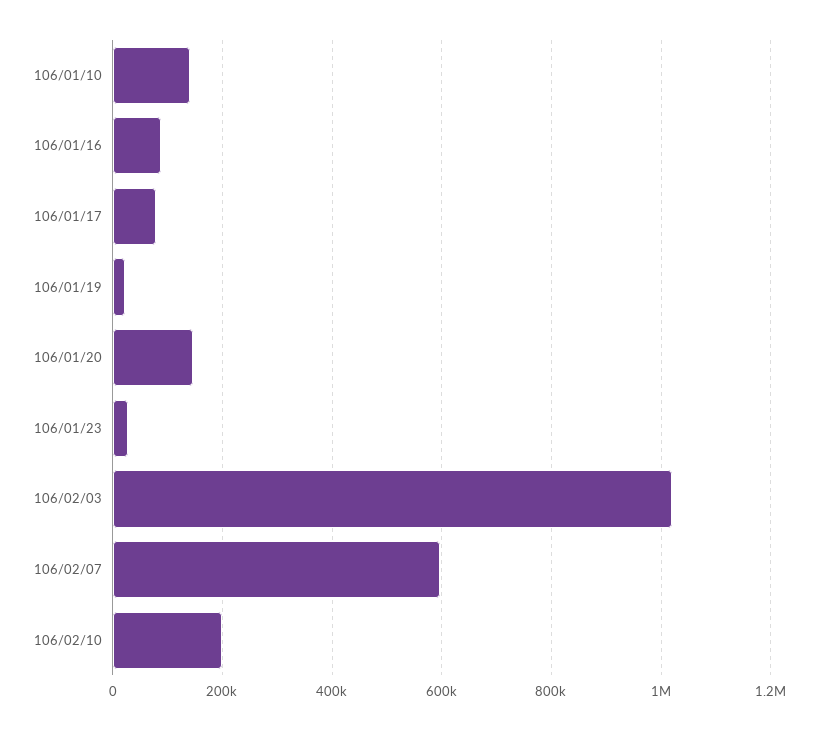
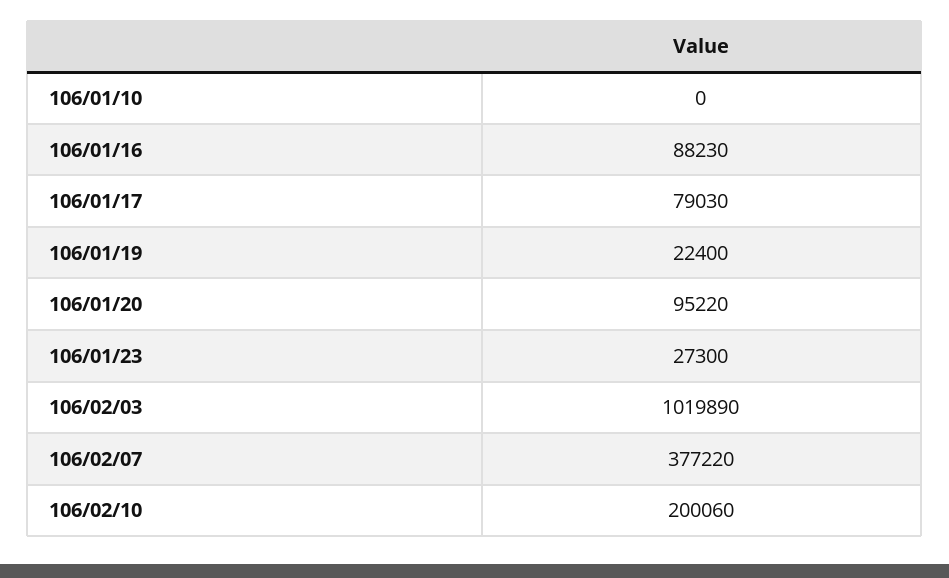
  {
-   "106/01/10": 140000,
+   "106/01/10": 0,
    "106/01/16": 88230,
    "106/01/17": 79030,
    "106/01/19": 22400,
-   "106/01/20": 140000,
+   "106/01/20": 95220,
    "106/01/23": 27300,
    "106/02/03": 1019890,
-   "106/02/07": 600000,
+   "106/02/07": 377220,
    "106/02/10": 200060
  }

